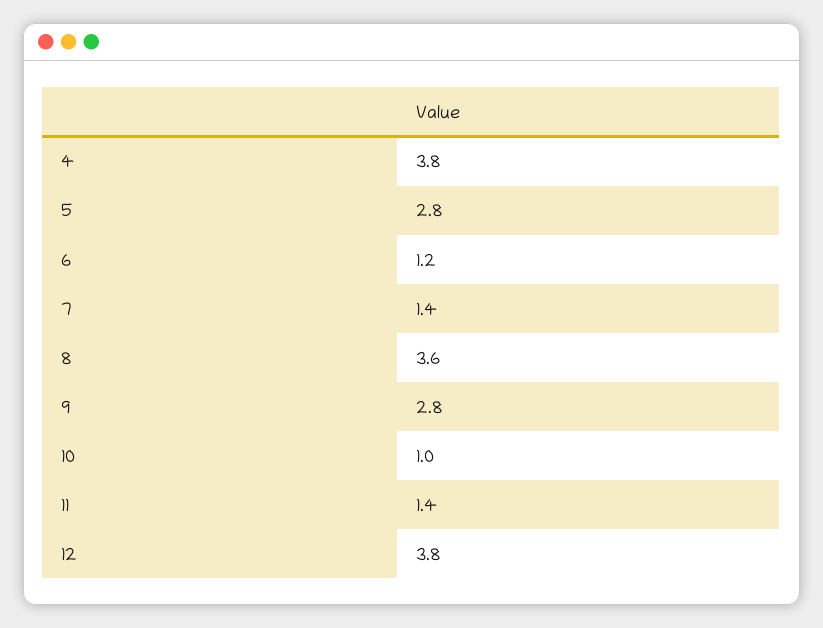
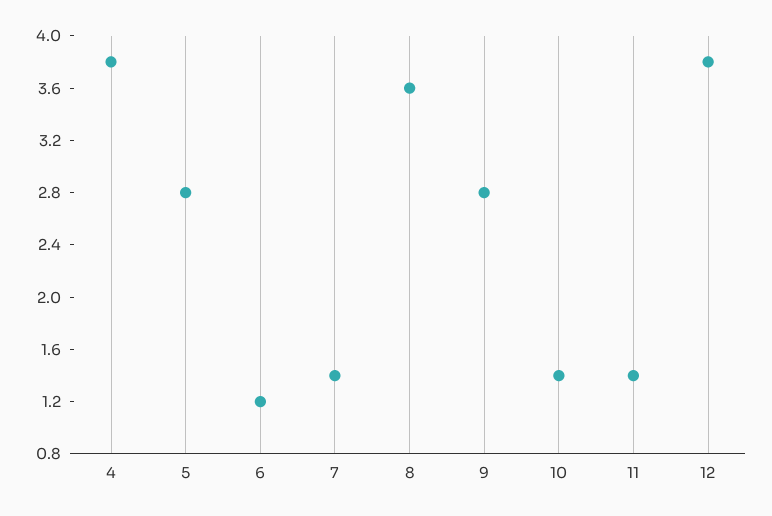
  {
    "4": 3.8,
    "5": 2.8,
    "6": 1.2,
    "7": 1.4,
    "8": 3.6,
    "9": 2.8,
-   "10": 1,
+   "10": 1.4,
    "11": 1.4,
    "12": 3.8
  }

